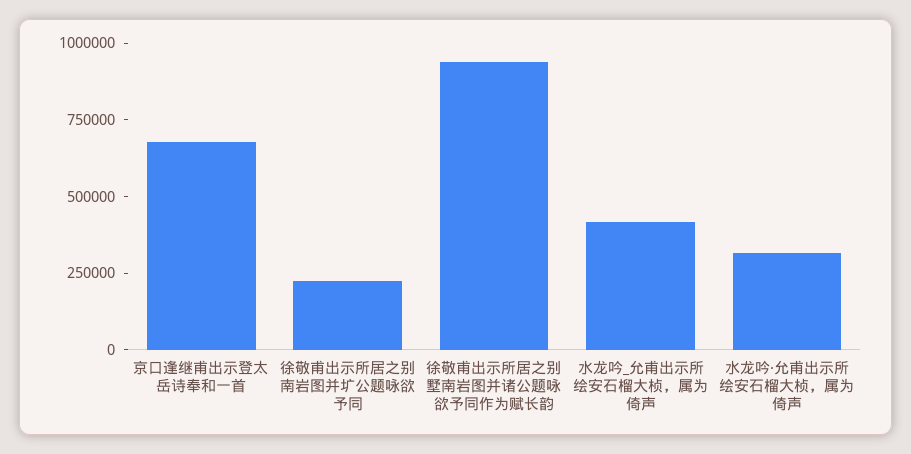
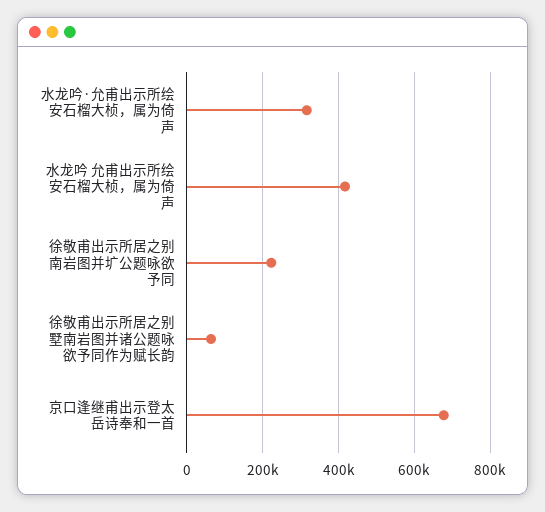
  {
    "京口逢继甫出示登太岳诗奉和一首": 680000,
    "徐敬甫出示所居之别南岩图并圹公题咏欲予同": 220000,
-   "徐敬甫出示所居之别墅南岩图并诸公题咏欲予同作为赋长韵": 950000,
+   "徐敬甫出示所居之别墅南岩图并诸公题咏欲予同作为赋长韵": 60000,
    "水龙吟_允甫出示所绘安石榴大桢，属为倚声": 420000,
    "水龙吟·允甫出示所绘安石榴大桢，属为倚声": 320000
  }

